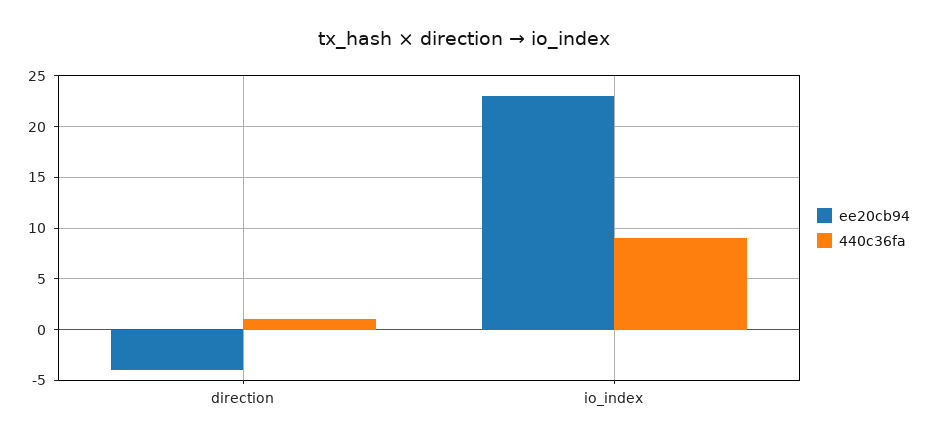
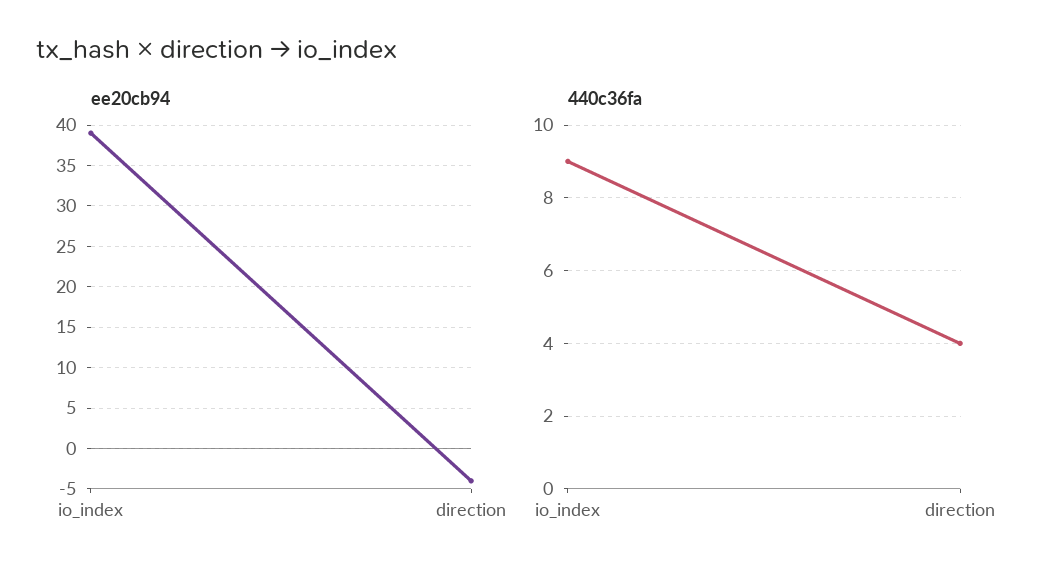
  {
    "ee20cb94": {
      "direction": -4,
-     "io_index": 23
+     "io_index": 39
    },
    "440c36fa": {
-     "direction": 1,
+     "direction": 4,
      "io_index": 9
    }
  }

